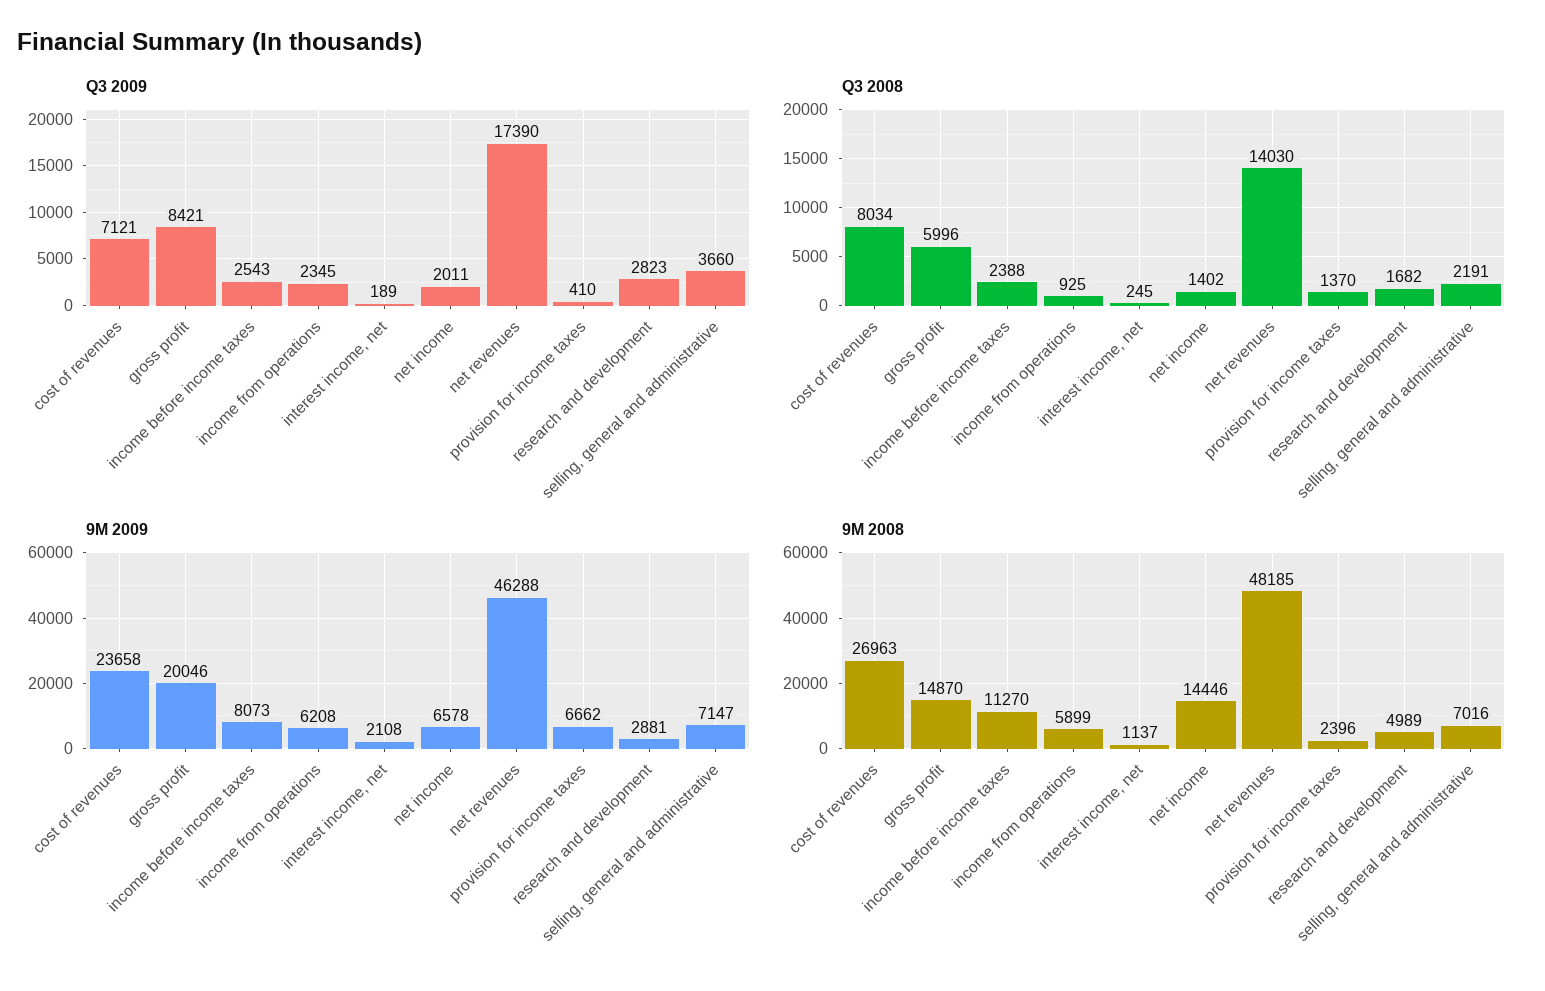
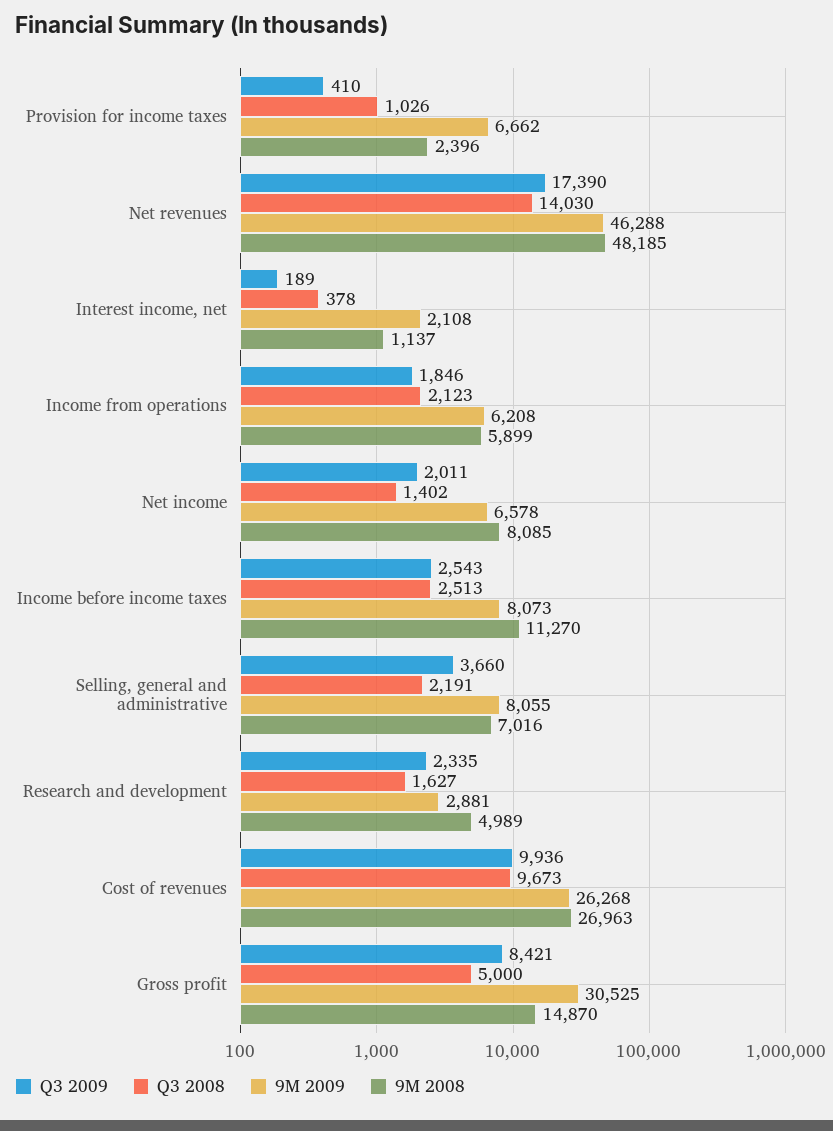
  {
    "Q3 2009": {
-     "cost of revenues": 7121,
+     "cost of revenues": 9936,
      "gross profit": 8421,
      "income before income taxes": 2543,
-     "income from operations": 2345,
+     "income from operations": 1846,
      "interest income, net": 189,
      "net income": 2011,
      "net revenues": 17390,
      "provision for income taxes": 410,
-     "research and development": 2823,
+     "research and development": 2335,
      "selling, general and administrative": 3660
    },
    "Q3 2008": {
-     "cost of revenues": 8034,
+     "cost of revenues": 9673,
-     "gross profit": 5996,
+     "gross profit": 5000,
-     "income before income taxes": 2388,
+     "income before income taxes": 2513,
-     "income from operations": 925,
+     "income from operations": 2123,
-     "interest income, net": 245,
+     "interest income, net": 378,
      "net income": 1402,
      "net revenues": 14030,
-     "provision for income taxes": 1370,
+     "provision for income taxes": 1026,
-     "research and development": 1682,
+     "research and development": 1627,
      "selling, general and administrative": 2191
    },
    "9M 2009": {
-     "cost of revenues": 23658,
+     "cost of revenues": 26268,
-     "gross profit": 20046,
+     "gross profit": 30525,
      "income before income taxes": 8073,
      "income from operations": 6208,
      "interest income, net": 2108,
      "net income": 6578,
      "net revenues": 46288,
      "provision for income taxes": 6662,
      "research and development": 2881,
-     "selling, general and administrative": 7147
+     "selling, general and administrative": 8055
    },
    "9M 2008": {
      "cost of revenues": 26963,
      "gross profit": 14870,
      "income before income taxes": 11270,
      "income from operations": 5899,
      "interest income, net": 1137,
-     "net income": 14446,
+     "net income": 8085,
      "net revenues": 48185,
      "provision for income taxes": 2396,
      "research and development": 4989,
      "selling, general and administrative": 7016
    }
  }

